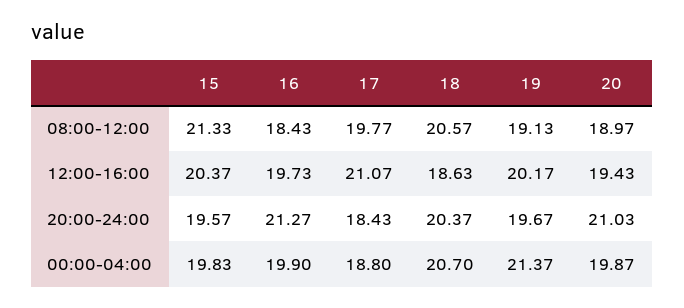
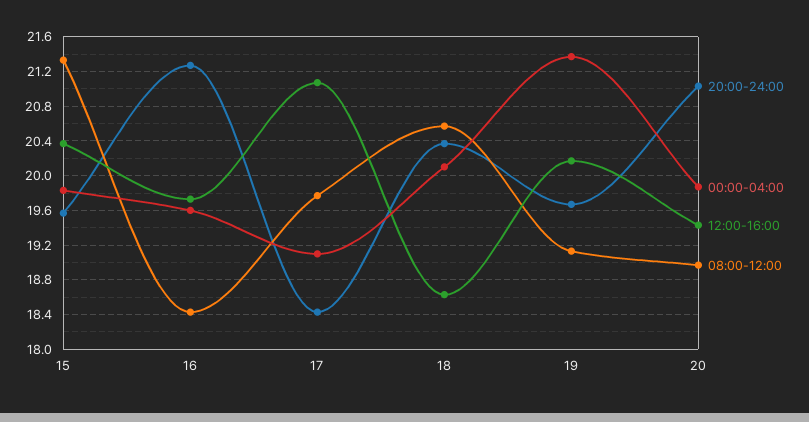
  {
    "08:00-12:00": {
      "15": 21.33,
      "16": 18.43,
      "17": 19.77,
      "18": 20.57,
      "19": 19.13,
      "20": 18.97
    },
    "12:00-16:00": {
      "15": 20.37,
      "16": 19.73,
      "17": 21.07,
      "18": 18.63,
      "19": 20.17,
      "20": 19.43
    },
    "20:00-24:00": {
      "15": 19.57,
      "16": 21.27,
      "17": 18.43,
      "18": 20.37,
      "19": 19.67,
      "20": 21.03
    },
    "00:00-04:00": {
      "15": 19.83,
-     "16": 19.9,
+     "16": 19.6,
-     "17": 18.8,
+     "17": 19.1,
-     "18": 20.7,
+     "18": 20.1,
      "19": 21.37,
      "20": 19.87
    }
  }

